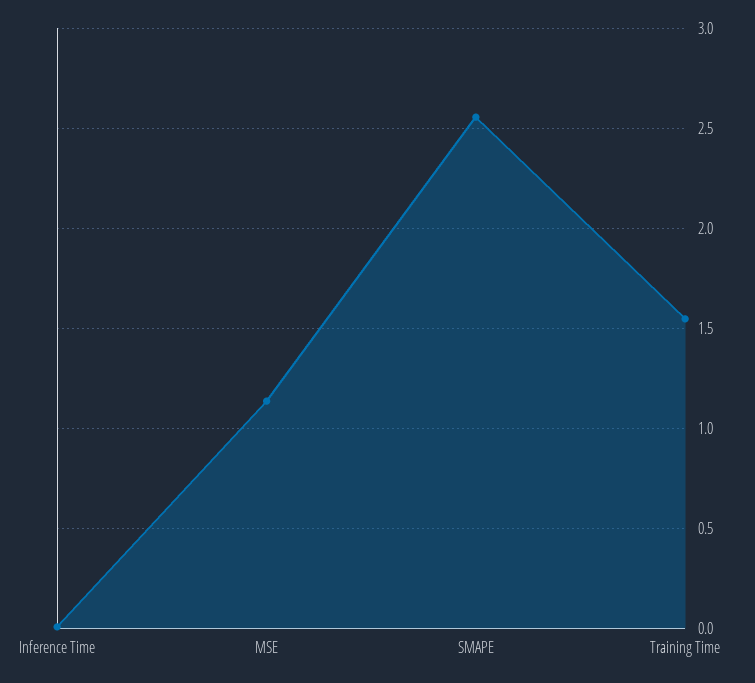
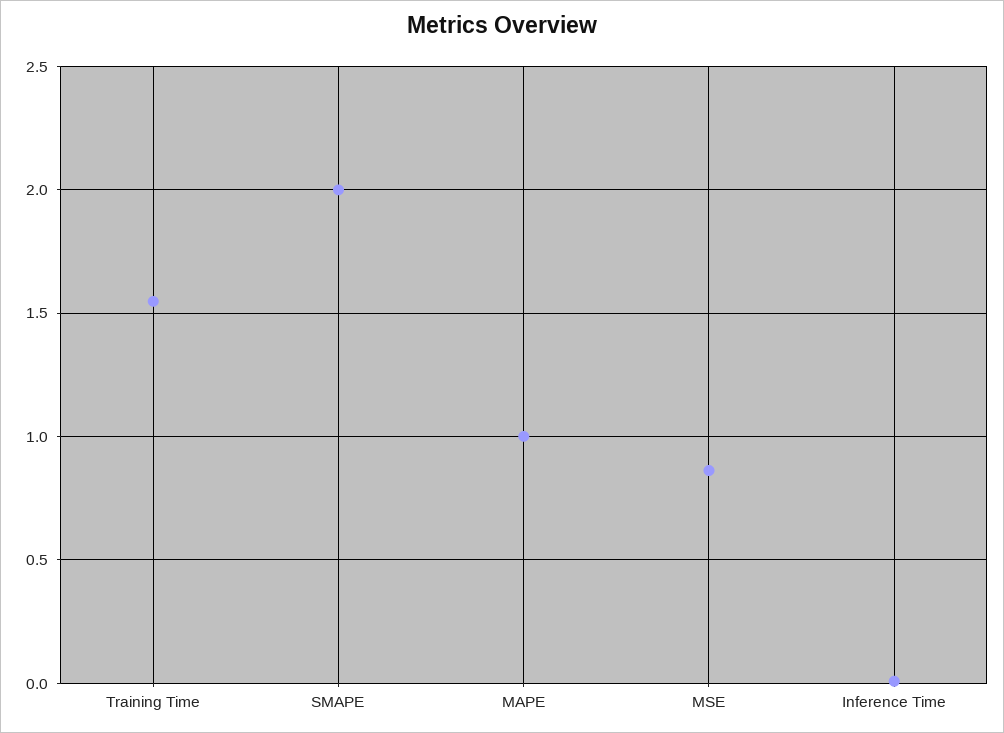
  {
    "Inference Time": 0,
-   "MSE": 1.15,
+   "MSE": 0.85,
-   "SMAPE": 2.55,
+   "SMAPE": 2,
-   "Training Time": 1.55
+   "Training Time": 1.55,
+   "MAPE": 1
  }

